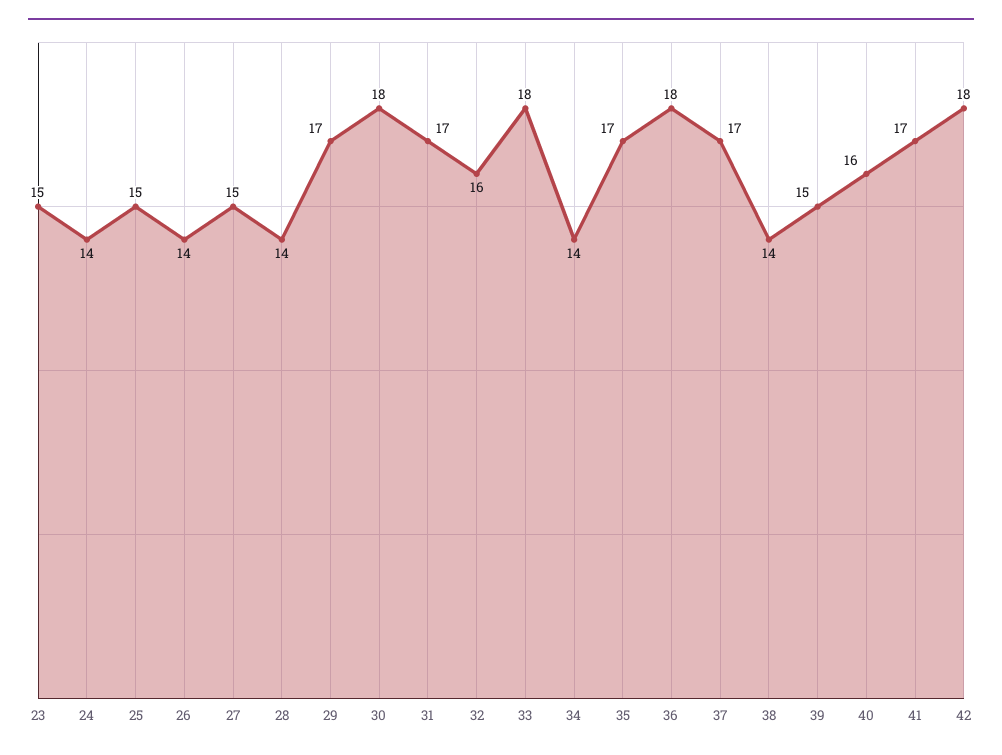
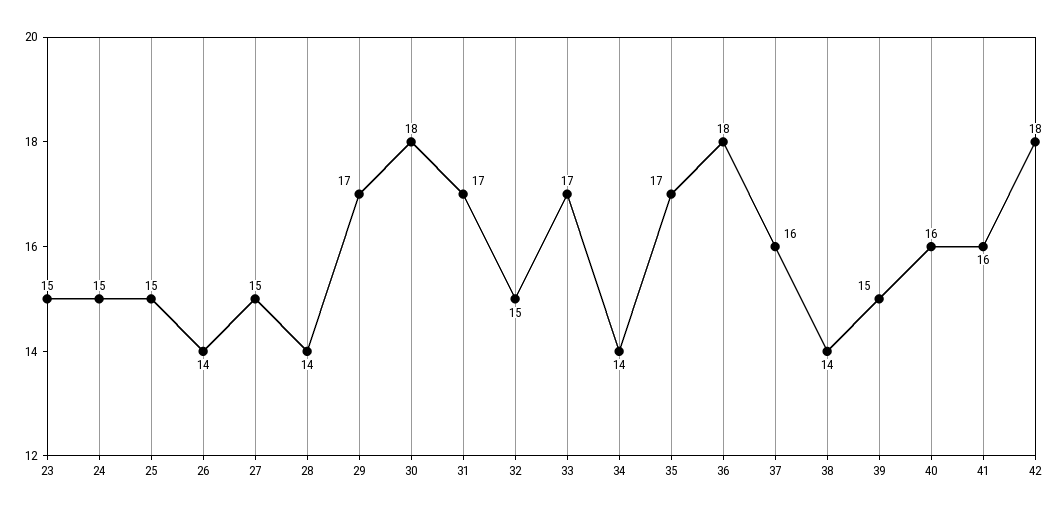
  {
    "23": 15,
-   "24": 14,
+   "24": 15,
    "25": 15,
    "26": 14,
    "27": 15,
    "28": 14,
    "29": 17,
    "30": 18,
    "31": 17,
-   "32": 16,
+   "32": 15,
-   "33": 18,
+   "33": 17,
    "34": 14,
    "35": 17,
    "36": 18,
-   "37": 17,
+   "37": 16,
    "38": 14,
    "39": 15,
    "40": 16,
-   "41": 17,
+   "41": 16,
    "42": 18
  }

